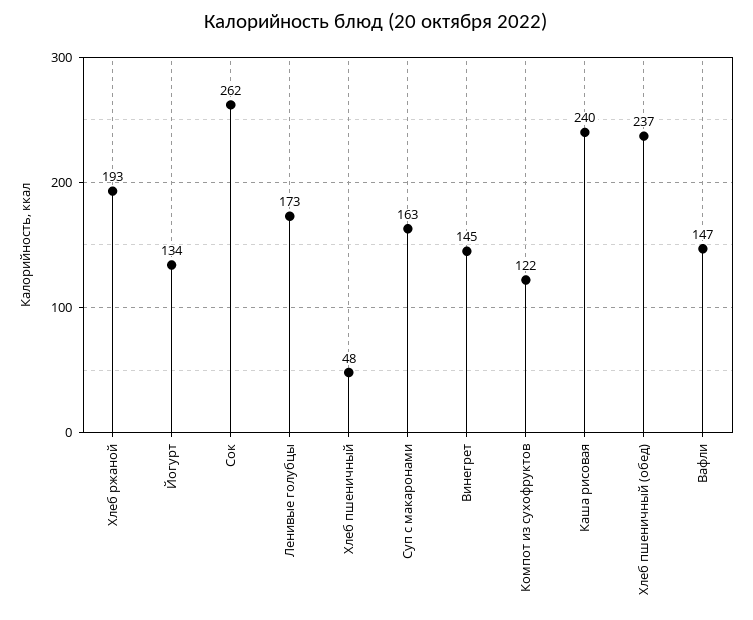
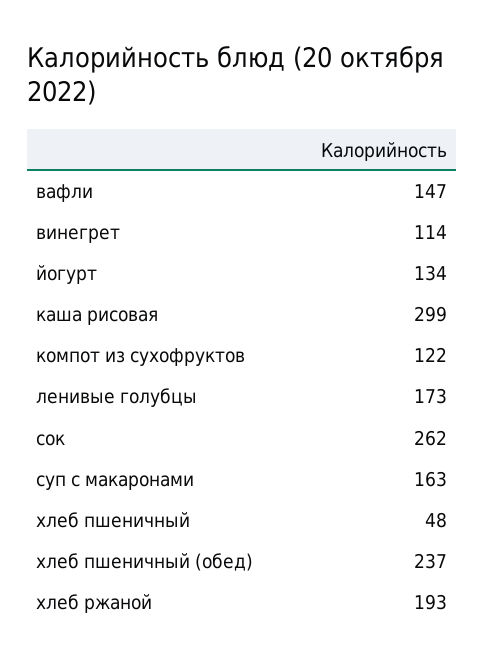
  {
    "Хлеб ржаной": 193,
    "Йогурт": 134,
    "Сок": 262,
    "Ленивые голубцы": 173,
    "Хлеб пшеничный": 48,
    "Суп с макаронами": 163,
-   "Винегрет": 145,
+   "Винегрет": 114,
    "Компот из сухофруктов": 122,
-   "Каша рисовая": 240,
+   "Каша рисовая": 299,
    "Хлеб пшеничный (обед)": 237,
    "Вафли": 147
  }

